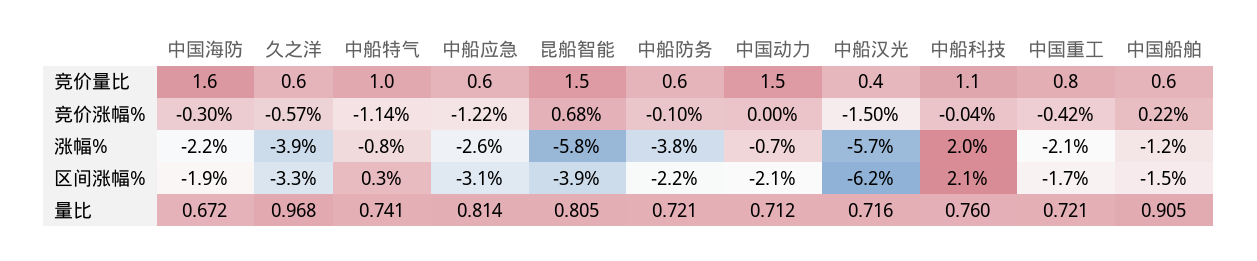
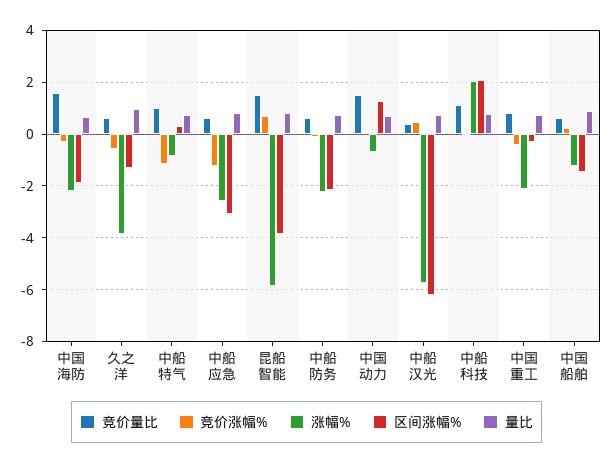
  {
    "竞价量比": {
      "中国海防": 1.6,
      "久之洋": 0.6,
      "中船特气": 1,
      "中船应急": 0.6,
      "昆船智能": 1.5,
      "中船防务": 0.6,
      "中国动力": 1.5,
      "中船汉光": 0.4,
      "中船科技": 1.1,
      "中国重工": 0.8,
      "中国船舶": 0.6
    },
    "竞价涨幅%": {
      "中国海防": -0.3,
      "久之洋": -0.57,
      "中船特气": -1.14,
      "中船应急": -1.22,
      "昆船智能": 0.68,
      "中船防务": -0.1,
      "中国动力": 0,
-     "中船汉光": -1.5,
+     "中船汉光": 0.5,
      "中船科技": -0.04,
      "中国重工": -0.42,
      "中国船舶": 0.22
    },
    "涨幅%": {
      "中国海防": -2.2,
      "久之洋": -3.9,
      "中船特气": -0.8,
      "中船应急": -2.6,
      "昆船智能": -5.8,
-     "中船防务": -3.8,
+     "中船防务": -2.25,
      "中国动力": -0.7,
      "中船汉光": -5.7,
      "中船科技": 2,
      "中国重工": -2.1,
      "中国船舶": -1.2
    },
    "区间涨幅%": {
      "中国海防": -1.9,
-     "久之洋": -3.3,
+     "久之洋": -1.25,
      "中船特气": 0.3,
      "中船应急": -3.1,
      "昆船智能": -3.9,
      "中船防务": -2.2,
-     "中国动力": -2.1,
+     "中国动力": 1.25,
      "中船汉光": -6.2,
      "中船科技": 2.1,
-     "中国重工": -1.7,
+     "中国重工": -0.25,
      "中国船舶": -1.5
    },
    "量比": {
      "中国海防": 0.672,
      "久之洋": 0.968,
      "中船特气": 0.741,
      "中船应急": 0.814,
      "昆船智能": 0.805,
      "中船防务": 0.721,
      "中国动力": 0.712,
      "中船汉光": 0.716,
      "中船科技": 0.76,
      "中国重工": 0.721,
      "中国船舶": 0.905
    }
  }

